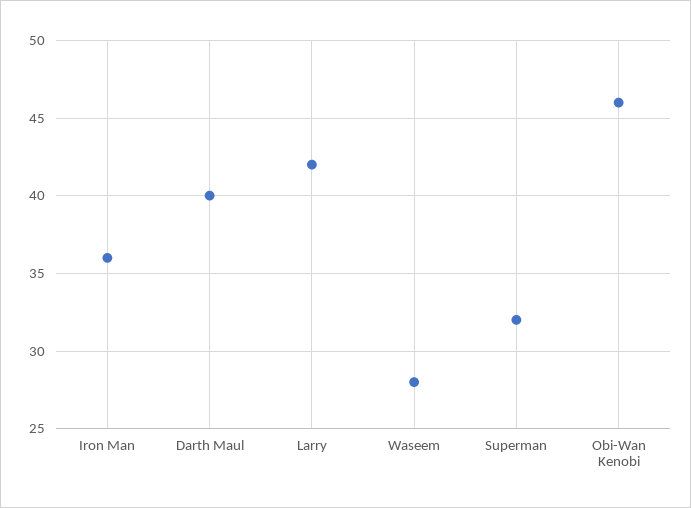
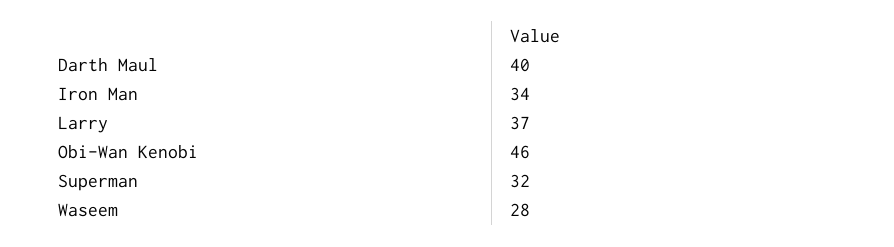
  {
-   "Iron Man": 36,
+   "Iron Man": 34,
    "Darth Maul": 40,
-   "Larry": 42,
+   "Larry": 37,
    "Waseem": 28,
    "Superman": 32,
    "Obi-Wan Kenobi": 46
  }

